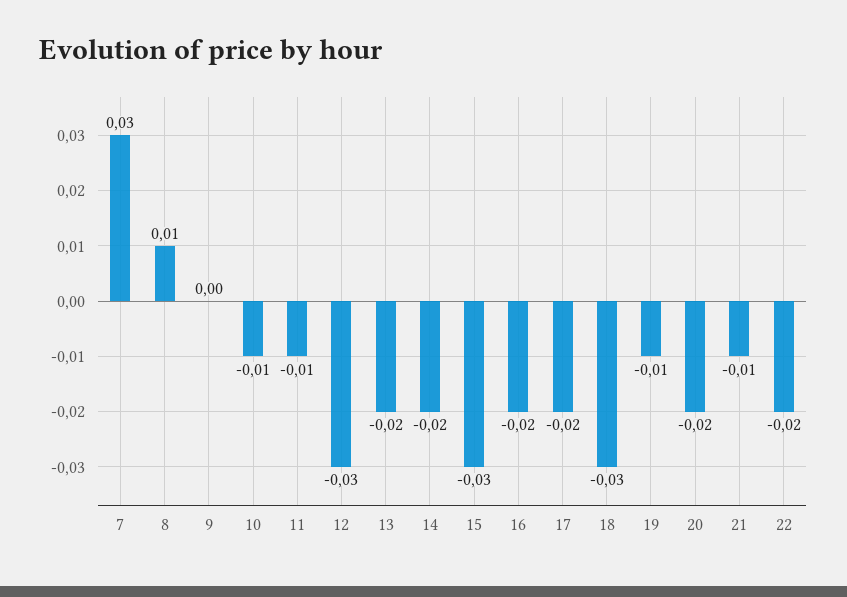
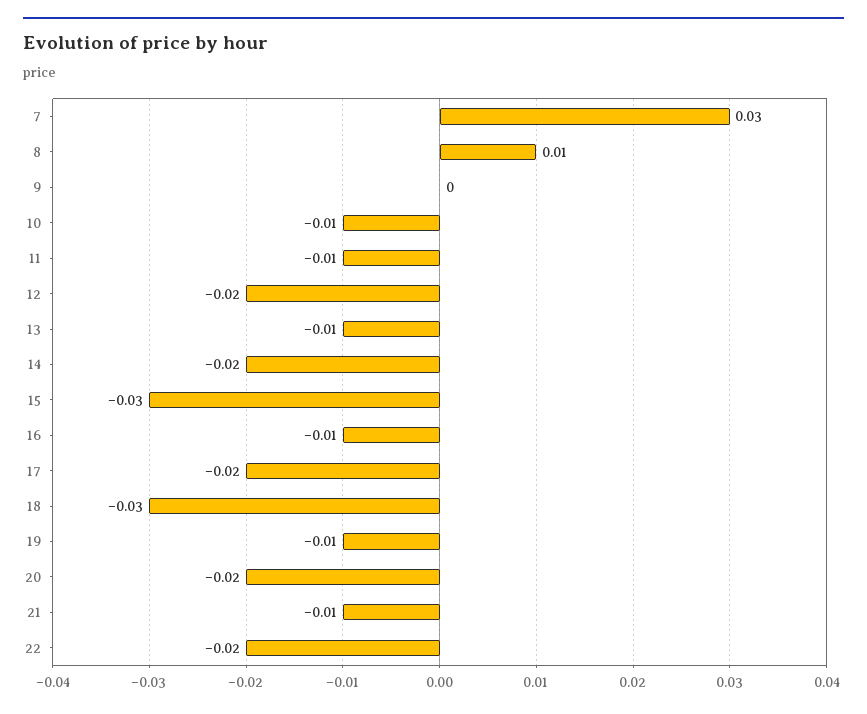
  {
    "7": 0.03,
    "8": 0.01,
    "9": 0,
    "10": -0.01,
    "11": -0.01,
-   "12": -0.03,
+   "12": -0.02,
-   "13": -0.02,
+   "13": -0.01,
    "14": -0.02,
    "15": -0.03,
-   "16": -0.02,
+   "16": -0.01,
    "17": -0.02,
    "18": -0.03,
    "19": -0.01,
    "20": -0.02,
    "21": -0.01,
    "22": -0.02
  }

